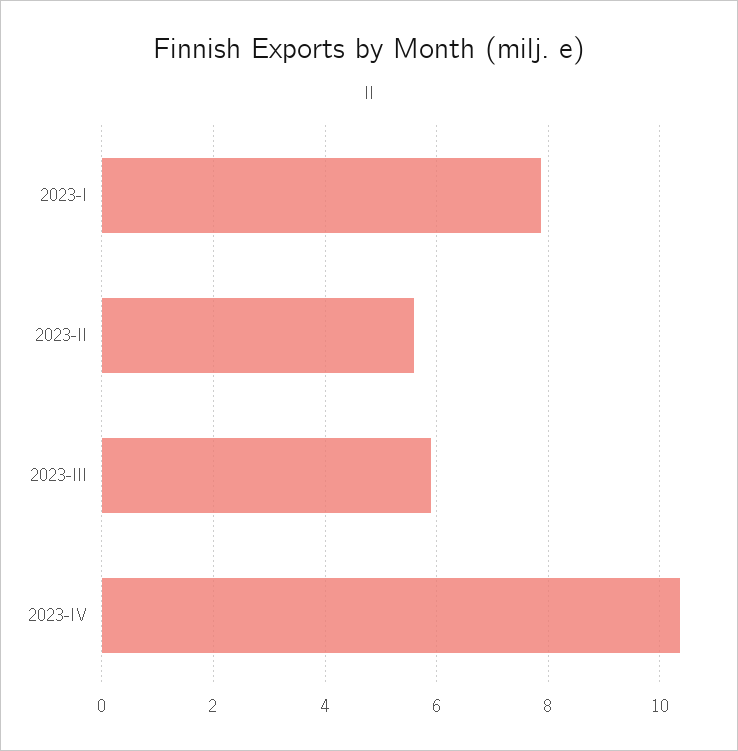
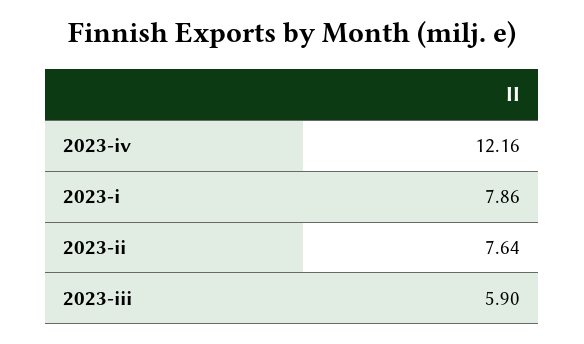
  {
    "2023-I": 7.86,
-   "2023-II": 5.6,
+   "2023-II": 7.64,
    "2023-III": 5.9,
-   "2023-IV": 10.4
+   "2023-IV": 12.16
  }

